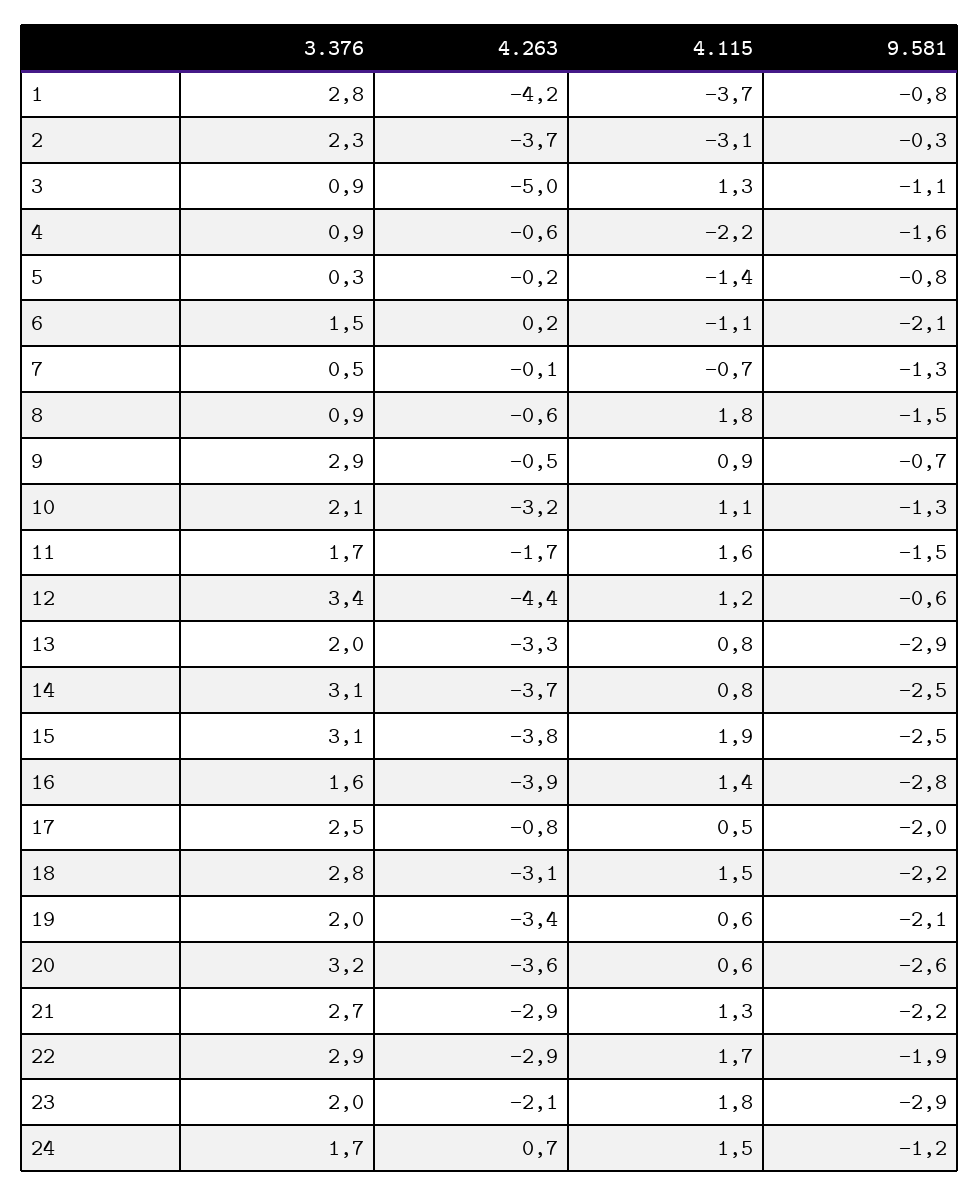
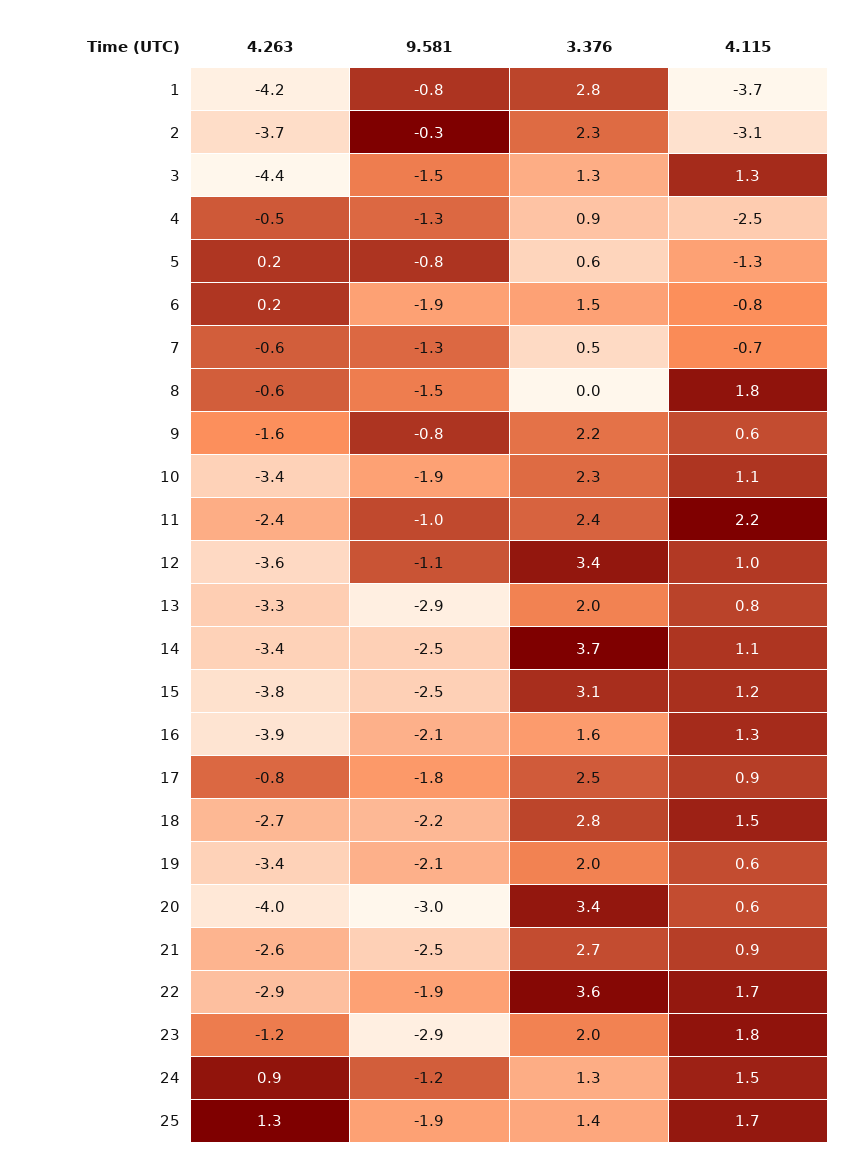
  {
    "3.376": {
      "1": 2.8,
      "2": 2.3,
-     "3": 0.9,
+     "3": 1.3,
      "4": 0.9,
-     "5": 0.3,
+     "5": 0.6,
      "6": 1.5,
      "7": 0.5,
-     "8": 0.9,
+     "8": 0,
-     "9": 2.9,
+     "9": 2.2,
-     "10": 2.1,
+     "10": 2.3,
-     "11": 1.7,
+     "11": 2.4,
      "12": 3.4,
      "13": 2,
-     "14": 3.1,
+     "14": 3.7,
      "15": 3.1,
      "16": 1.6,
      "17": 2.5,
      "18": 2.8,
      "19": 2,
-     "20": 3.2,
+     "20": 3.4,
      "21": 2.7,
-     "22": 2.9,
+     "22": 3.6,
      "23": 2,
-     "24": 1.7
+     "24": 1.3,
+     "25": 1.4
    },
    "4.263": {
      "1": -4.2,
      "2": -3.7,
-     "3": -5,
+     "3": -4.4,
-     "4": -0.6,
+     "4": -0.5,
-     "5": -0.2,
+     "5": 0.2,
      "6": 0.2,
-     "7": -0.1,
+     "7": -0.6,
      "8": -0.6,
-     "9": -0.5,
+     "9": -1.6,
-     "10": -3.2,
+     "10": -3.4,
-     "11": -1.7,
+     "11": -2.4,
-     "12": -4.4,
+     "12": -3.6,
      "13": -3.3,
-     "14": -3.7,
+     "14": -3.4,
      "15": -3.8,
      "16": -3.9,
      "17": -0.8,
-     "18": -3.1,
+     "18": -2.7,
      "19": -3.4,
-     "20": -3.6,
+     "20": -4,
-     "21": -2.9,
+     "21": -2.6,
      "22": -2.9,
-     "23": -2.1,
+     "23": -1.2,
-     "24": 0.7
+     "24": 0.9,
+     "25": 1.3
    },
    "4.115": {
      "1": -3.7,
      "2": -3.1,
      "3": 1.3,
-     "4": -2.2,
+     "4": -2.5,
-     "5": -1.4,
+     "5": -1.3,
-     "6": -1.1,
+     "6": -0.8,
      "7": -0.7,
      "8": 1.8,
-     "9": 0.9,
+     "9": 0.6,
      "10": 1.1,
-     "11": 1.6,
+     "11": 2.2,
-     "12": 1.2,
+     "12": 1,
      "13": 0.8,
-     "14": 0.8,
+     "14": 1.1,
-     "15": 1.9,
+     "15": 1.2,
-     "16": 1.4,
+     "16": 1.3,
-     "17": 0.5,
+     "17": 0.9,
      "18": 1.5,
      "19": 0.6,
      "20": 0.6,
-     "21": 1.3,
+     "21": 0.9,
      "22": 1.7,
      "23": 1.8,
-     "24": 1.5
+     "24": 1.5,
+     "25": 1.7
    },
    "9.581": {
      "1": -0.8,
      "2": -0.3,
-     "3": -1.1,
+     "3": -1.5,
-     "4": -1.6,
+     "4": -1.3,
      "5": -0.8,
-     "6": -2.1,
+     "6": -1.9,
      "7": -1.3,
      "8": -1.5,
-     "9": -0.7,
+     "9": -0.8,
-     "10": -1.3,
+     "10": -1.9,
-     "11": -1.5,
+     "11": -1,
-     "12": -0.6,
+     "12": -1.1,
      "13": -2.9,
      "14": -2.5,
      "15": -2.5,
-     "16": -2.8,
+     "16": -2.1,
-     "17": -2,
+     "17": -1.8,
      "18": -2.2,
      "19": -2.1,
-     "20": -2.6,
+     "20": -3,
-     "21": -2.2,
+     "21": -2.5,
      "22": -1.9,
      "23": -2.9,
-     "24": -1.2
+     "24": -1.2,
+     "25": -1.9
    }
  }

